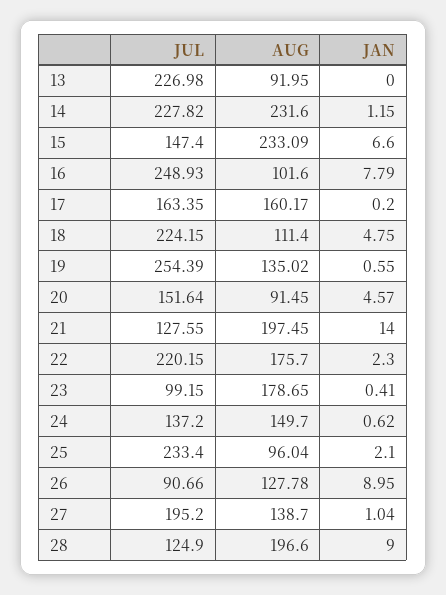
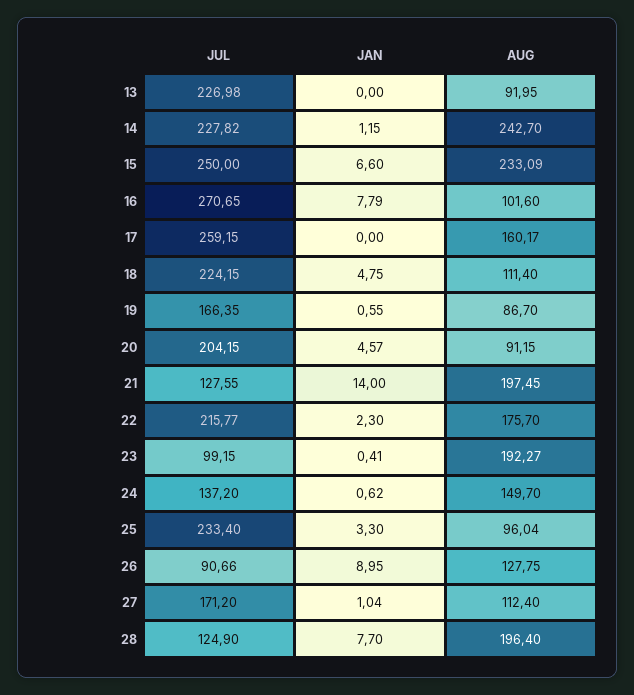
  {
    "JUL": {
      "13": 226.98,
      "14": 227.82,
-     "15": 147.4,
+     "15": 250,
-     "16": 248.93,
+     "16": 270.65,
-     "17": 163.35,
+     "17": 259.15,
      "18": 224.15,
-     "19": 254.39,
+     "19": 166.35,
-     "20": 151.64,
+     "20": 204.15,
      "21": 127.55,
-     "22": 220.15,
+     "22": 215.77,
      "23": 99.15,
      "24": 137.2,
      "25": 233.4,
      "26": 90.66,
-     "27": 195.2,
+     "27": 171.2,
      "28": 124.9
    },
    "AUG": {
      "13": 91.95,
-     "14": 231.6,
+     "14": 242.7,
      "15": 233.09,
      "16": 101.6,
      "17": 160.17,
      "18": 111.4,
-     "19": 135.02,
+     "19": 86.7,
-     "20": 91.45,
+     "20": 91.15,
      "21": 197.45,
      "22": 175.7,
-     "23": 178.65,
+     "23": 192.27,
      "24": 149.7,
      "25": 96.04,
-     "26": 127.78,
+     "26": 127.75,
-     "27": 138.7,
+     "27": 112.4,
-     "28": 196.6
+     "28": 196.4
    },
    "JAN": {
      "13": 0,
      "14": 1.15,
      "15": 6.6,
      "16": 7.79,
-     "17": 0.2,
+     "17": 0,
      "18": 4.75,
      "19": 0.55,
      "20": 4.57,
      "21": 14,
      "22": 2.3,
      "23": 0.41,
      "24": 0.62,
-     "25": 2.1,
+     "25": 3.3,
      "26": 8.95,
      "27": 1.04,
-     "28": 9
+     "28": 7.7
    }
  }

